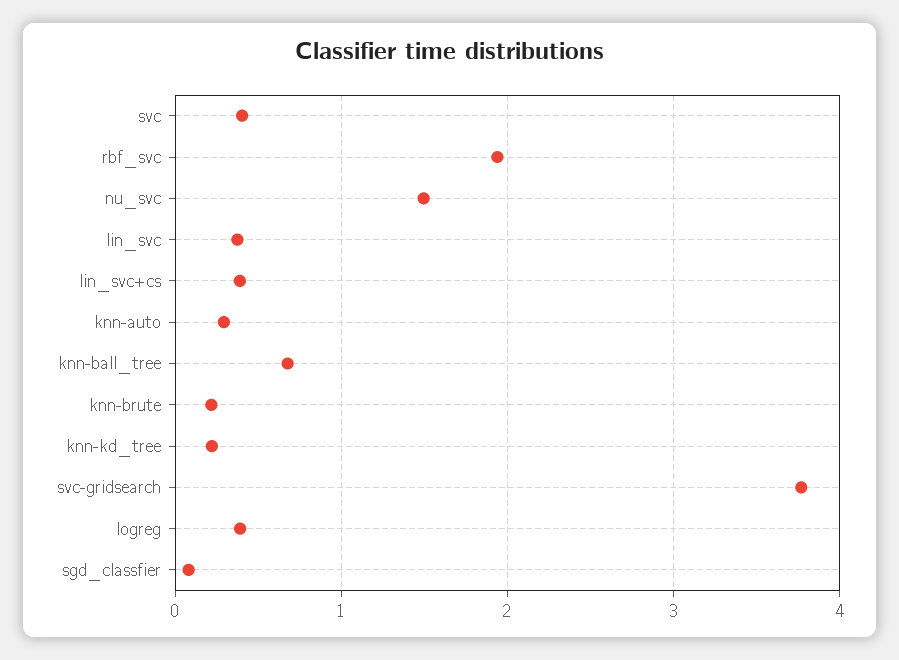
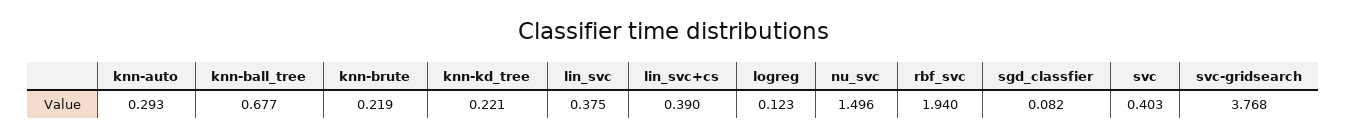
  {
    "svc": 0.403,
    "rbf_svc": 1.94,
    "nu_svc": 1.496,
    "lin_svc": 0.375,
    "lin_svc+cs": 0.39,
    "knn-auto": 0.293,
    "knn-ball_tree": 0.677,
    "knn-brute": 0.219,
    "knn-kd_tree": 0.221,
    "svc-gridsearch": 3.768,
-   "logreg": 0.4,
+   "logreg": 0.123,
    "sgd_classfier": 0.082
  }

